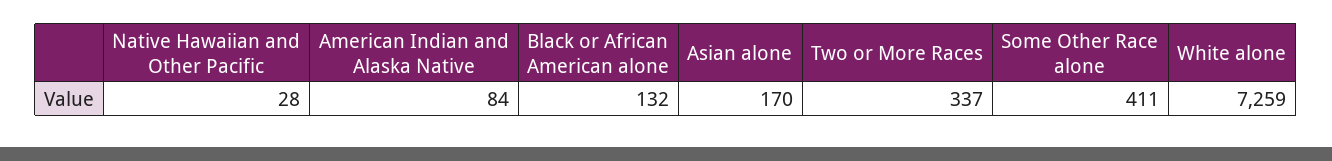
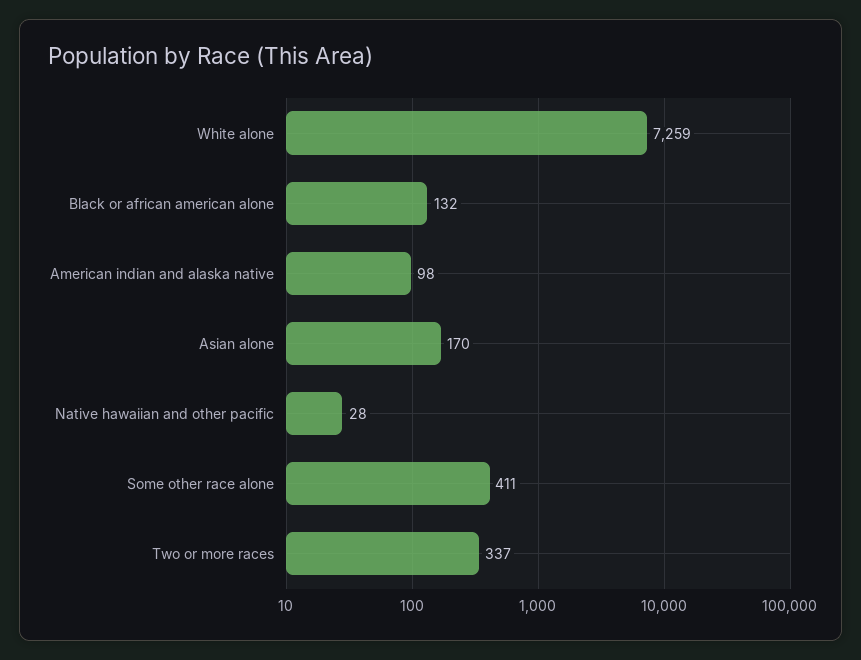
  {
    "Native Hawaiian and Other Pacific": 28,
-   "American Indian and Alaska Native": 84,
+   "American Indian and Alaska Native": 98,
    "Black or African American alone": 132,
    "Asian alone": 170,
    "Two or More Races": 337,
    "Some Other Race alone": 411,
    "White alone": 7259
  }

